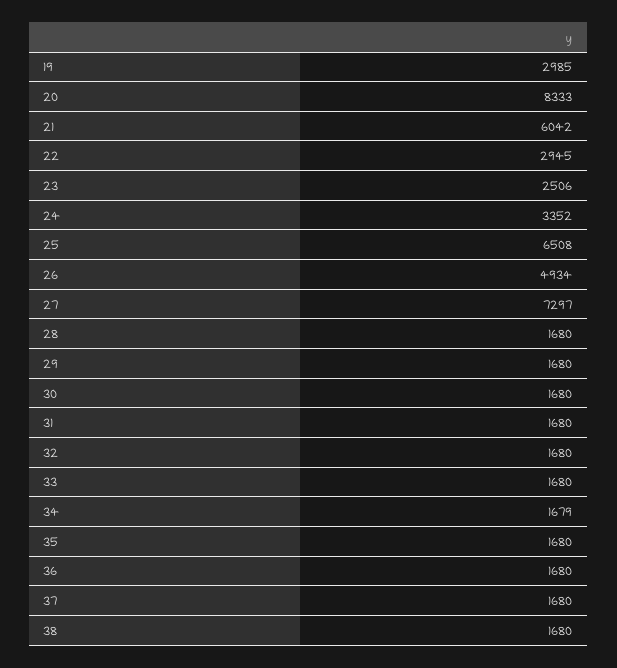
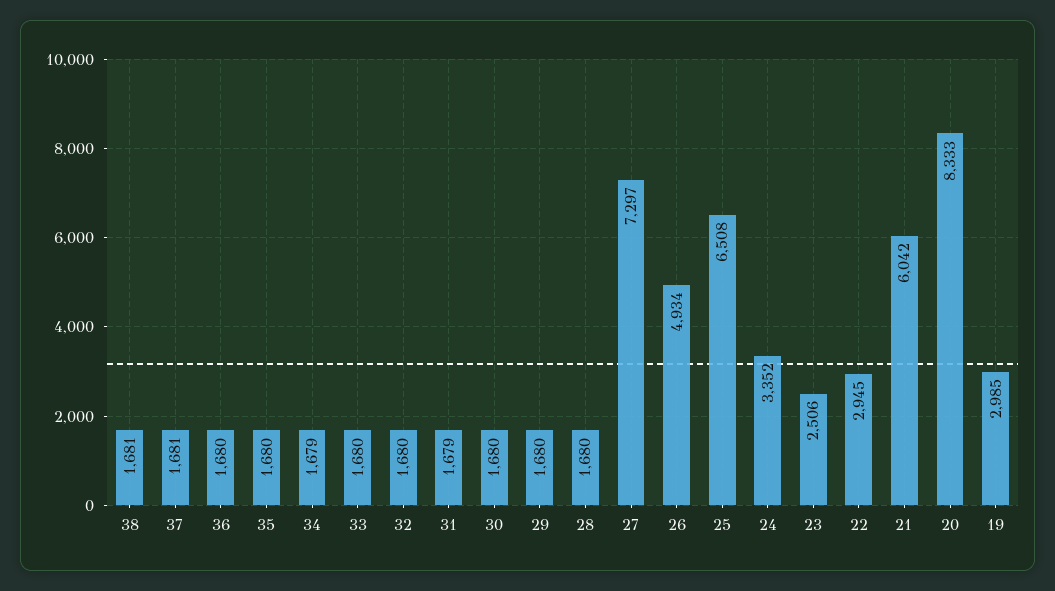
  {
    "19": 2985,
    "20": 8333,
    "21": 6042,
    "22": 2945,
    "23": 2506,
    "24": 3352,
    "25": 6508,
    "26": 4934,
    "27": 7297,
    "28": 1680,
    "29": 1680,
    "30": 1680,
-   "31": 1680,
+   "31": 1679,
    "32": 1680,
    "33": 1680,
    "34": 1679,
    "35": 1680,
    "36": 1680,
-   "37": 1680,
+   "37": 1681,
-   "38": 1680
+   "38": 1681
  }

